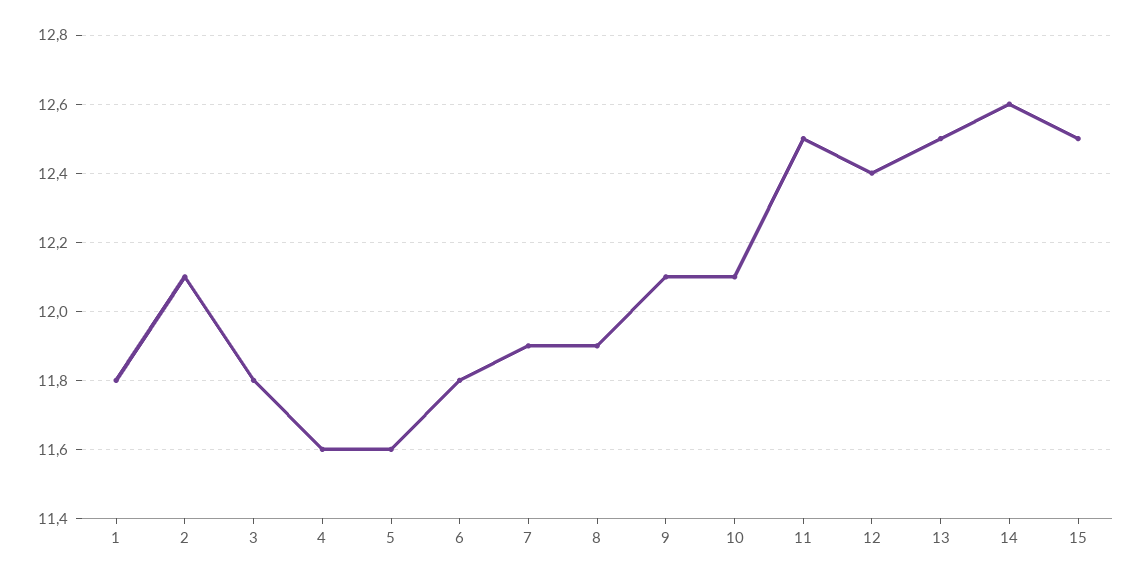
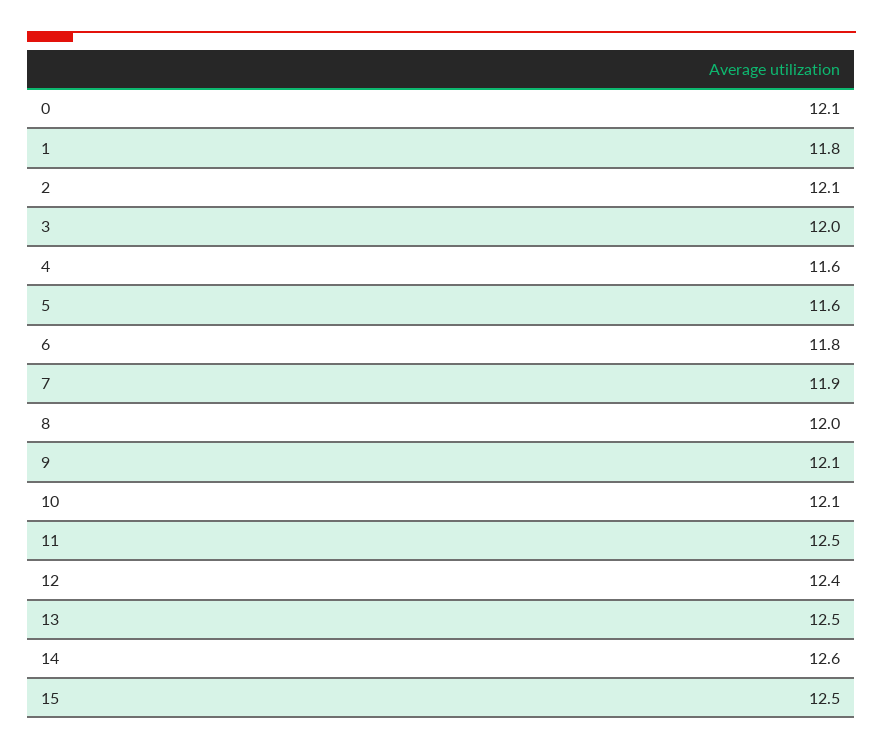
  {
    "1": 11.8,
    "2": 12.1,
-   "3": 11.8,
+   "3": 12,
    "4": 11.6,
    "5": 11.6,
    "6": 11.8,
    "7": 11.9,
-   "8": 11.9,
+   "8": 12,
    "9": 12.1,
    "10": 12.1,
    "11": 12.5,
    "12": 12.4,
    "13": 12.5,
    "14": 12.6,
-   "15": 12.5
+   "15": 12.5,
+   "0": 12.1
  }

